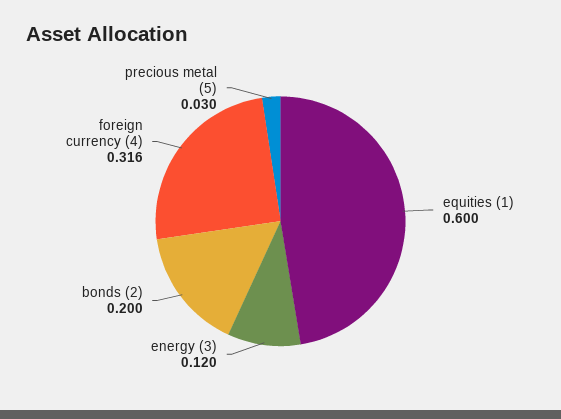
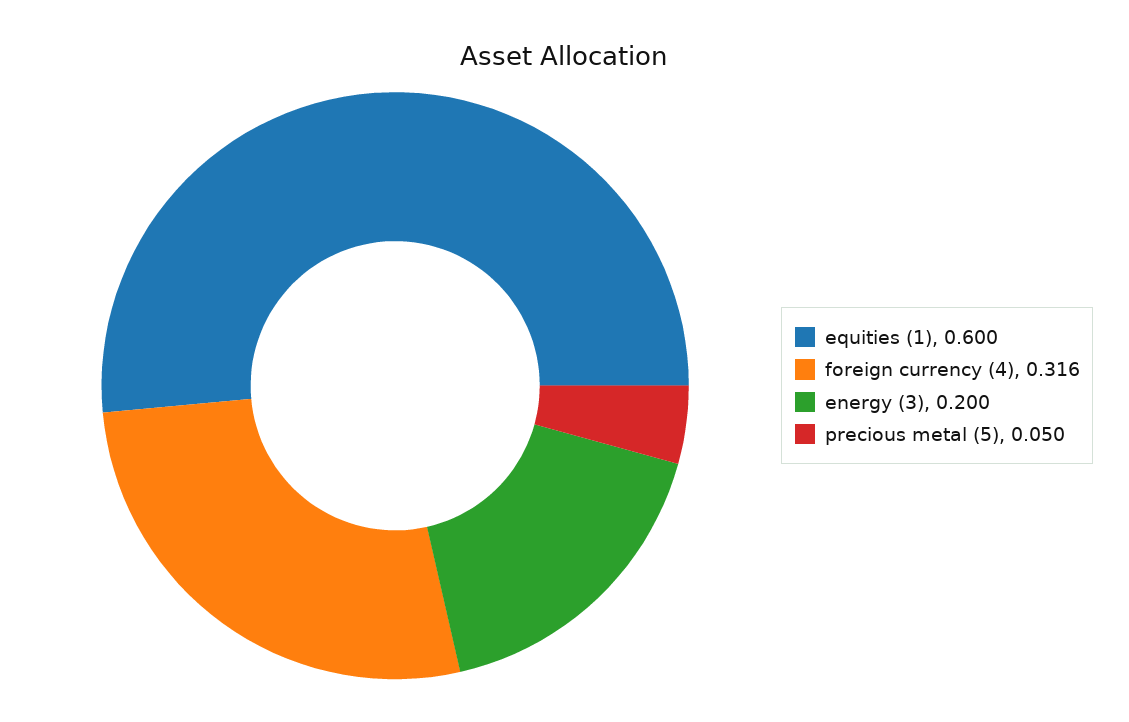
  {
    "equities (1)": 0.6,
-   "energy (3)": 0.12,
+   "energy (3)": 0.2,
-   "bonds (2)": 0.2,
    "foreign currency (4)": 0.316,
-   "precious metal (5)": 0.03
+   "precious metal (5)": 0.05
  }

